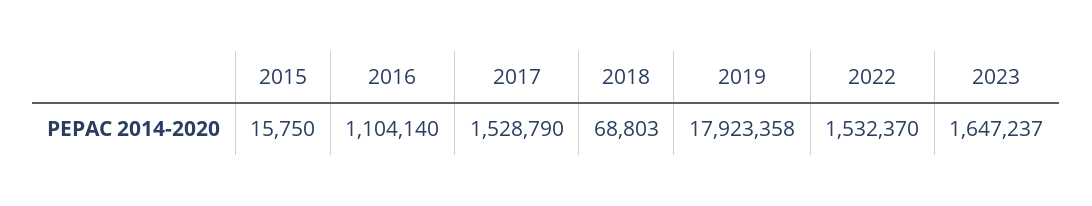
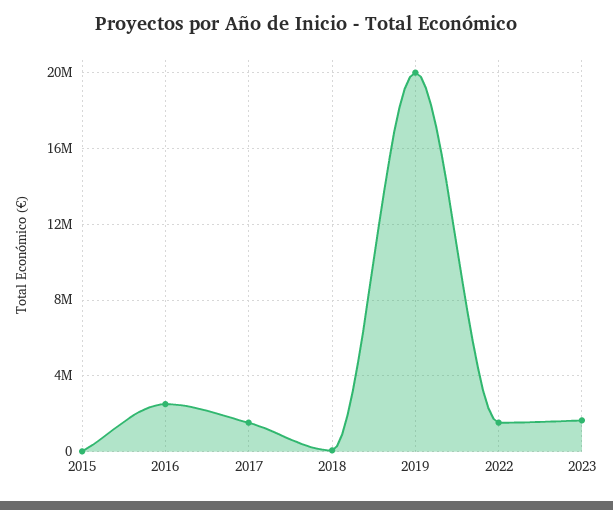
  {
    "2015": 15750,
-   "2016": 1104140,
+   "2016": 2500000,
    "2017": 1528790,
    "2018": 68803,
-   "2019": 17923358,
+   "2019": 20000000,
    "2022": 1532370,
    "2023": 1647237
  }

